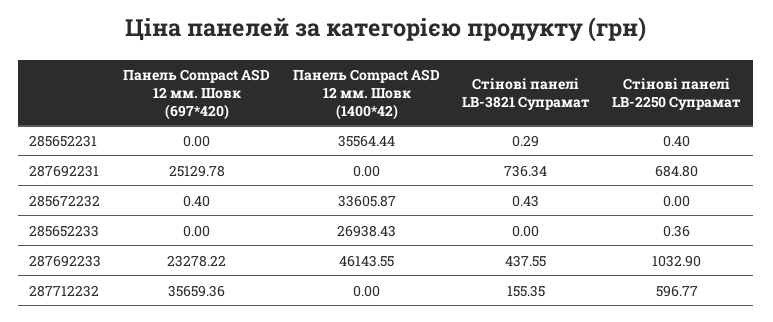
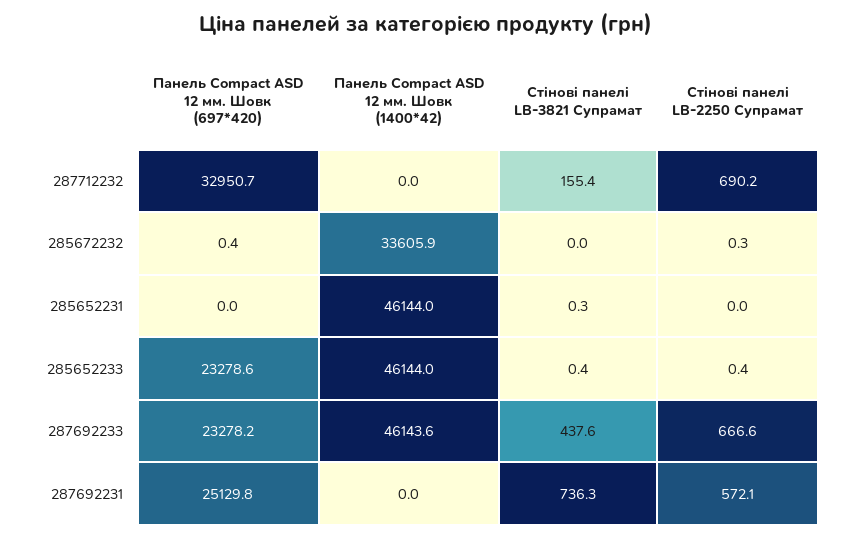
  {
    "Панель Сompact ASD 12 мм. Шовк (697*420)": {
      "285652231": 0,
      "287692231": 25129.78,
      "285672232": 0.4,
-     "285652233": 0,
+     "285652233": 23278.6,
      "287692233": 23278.22,
-     "287712232": 35659.36
+     "287712232": 32950.7
    },
    "Панель Сompact ASD 12 мм. Шовк (1400*42)": {
-     "285652231": 35564.44,
+     "285652231": 46144,
      "287692231": 0,
      "285672232": 33605.87,
-     "285652233": 26938.43,
+     "285652233": 46144,
      "287692233": 46143.55,
      "287712232": 0
    },
    "Стінові панелі LB-3821 Супрамат": {
      "285652231": 0.29,
      "287692231": 736.34,
-     "285672232": 0.43,
+     "285672232": 0,
-     "285652233": 0,
+     "285652233": 0.4,
      "287692233": 437.55,
      "287712232": 155.35
    },
    "Стінові панелі LB-2250 Супрамат": {
-     "285652231": 0.4,
+     "285652231": 0,
-     "287692231": 684.8,
+     "287692231": 572.1,
-     "285672232": 0,
+     "285672232": 0.3,
      "285652233": 0.36,
-     "287692233": 1032.9,
+     "287692233": 666.6,
-     "287712232": 596.77
+     "287712232": 690.2
    }
  }

